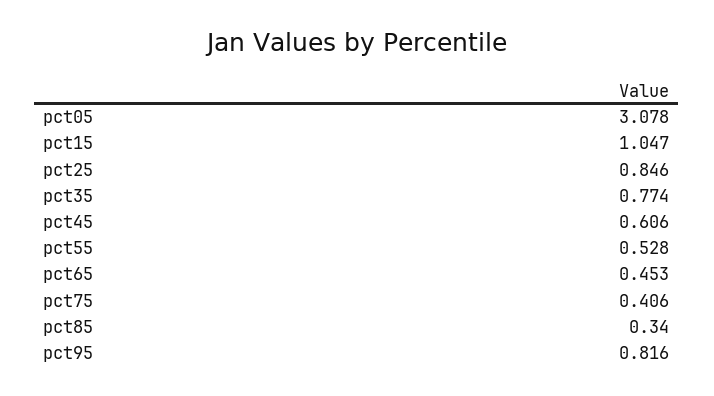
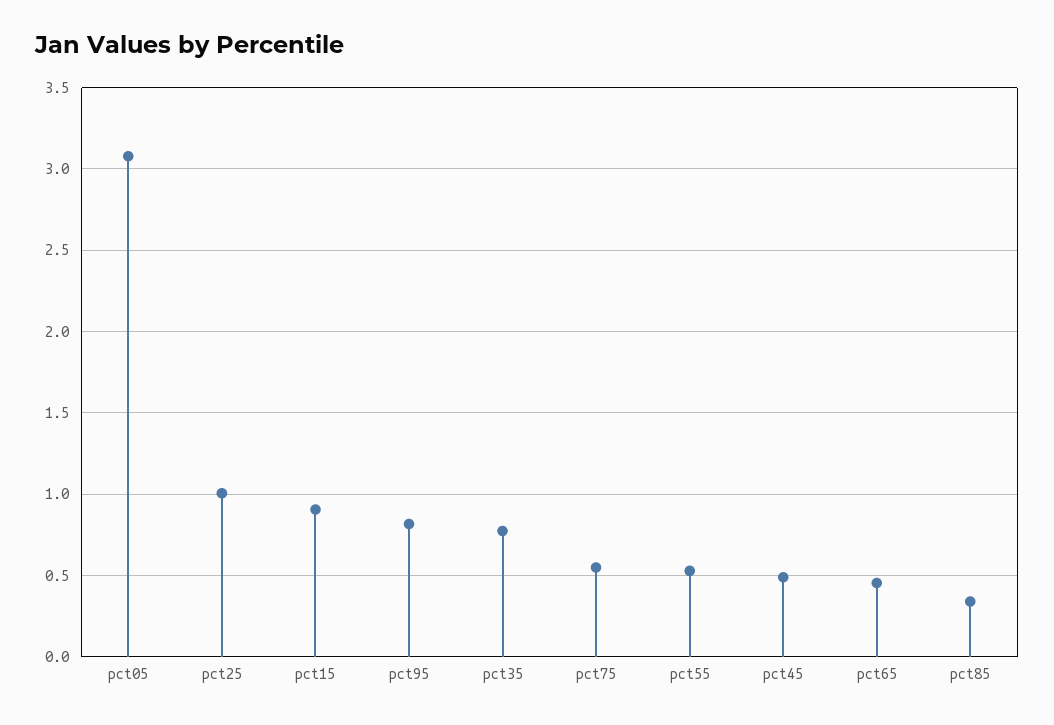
  {
    "pct05": 3.078,
-   "pct15": 1.047,
+   "pct15": 0.9,
-   "pct25": 0.846,
+   "pct25": 1,
    "pct35": 0.774,
-   "pct45": 0.606,
+   "pct45": 0.5,
    "pct55": 0.528,
    "pct65": 0.453,
-   "pct75": 0.406,
+   "pct75": 0.55,
    "pct85": 0.34,
    "pct95": 0.816
  }

